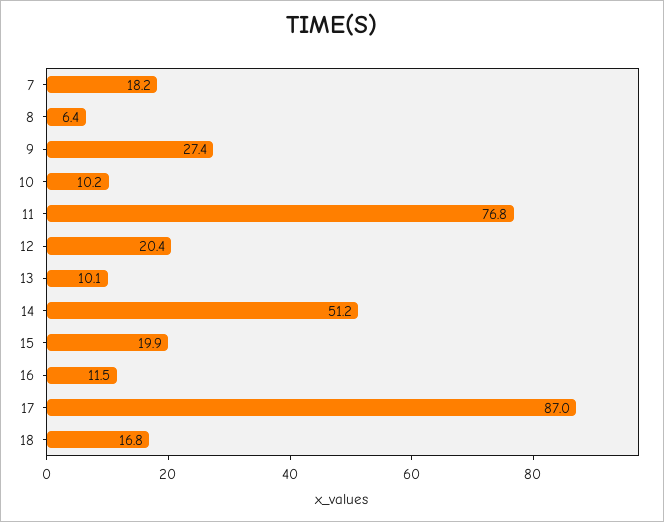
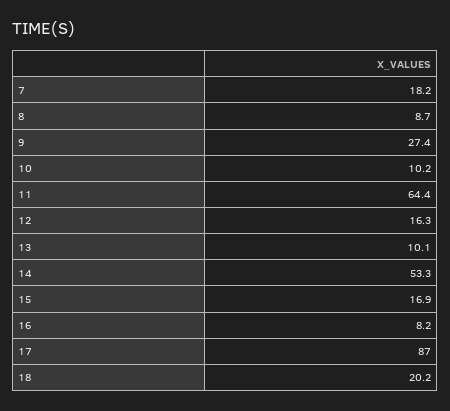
  {
    "7": 18.2,
-   "8": 6.4,
+   "8": 8.7,
    "9": 27.4,
    "10": 10.2,
-   "11": 76.8,
+   "11": 64.4,
-   "12": 20.4,
+   "12": 16.3,
    "13": 10.1,
-   "14": 51.2,
+   "14": 53.3,
-   "15": 19.9,
+   "15": 16.9,
-   "16": 11.5,
+   "16": 8.2,
    "17": 87,
-   "18": 16.8
+   "18": 20.2
  }

